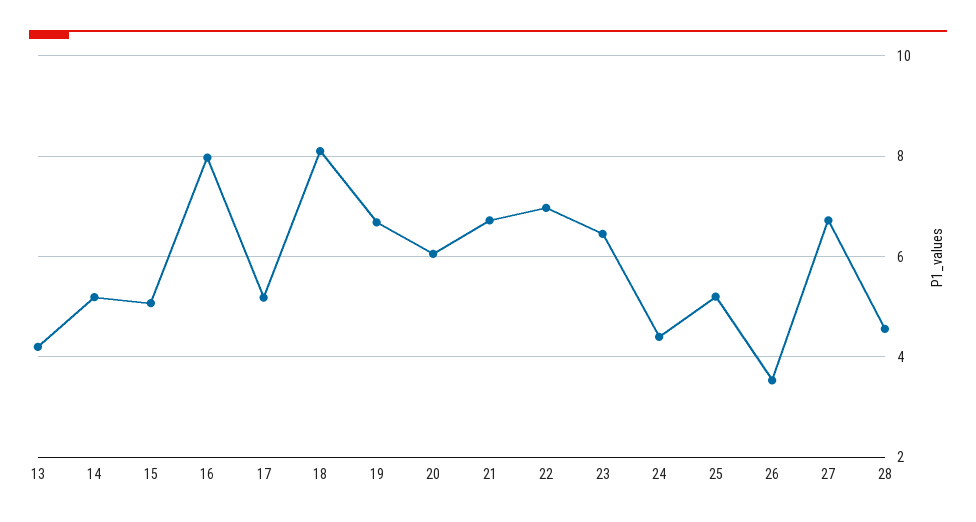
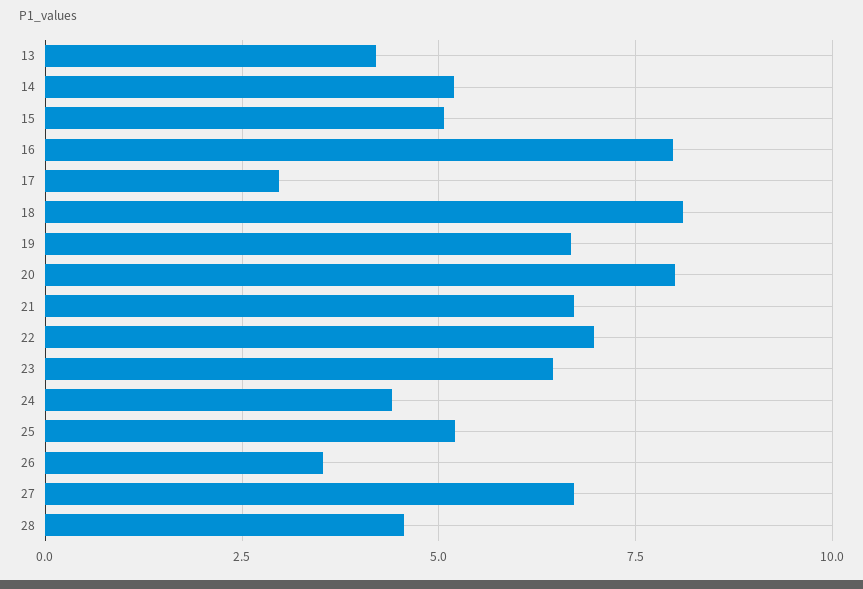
  {
    "13": 4.2,
    "14": 5.2,
    "15": 5,
    "16": 8,
-   "17": 5.2,
+   "17": 3,
    "18": 8.2,
    "19": 6.6,
-   "20": 6,
+   "20": 8,
    "21": 6.8,
    "22": 7,
    "23": 6.4,
    "24": 4.4,
    "25": 5.2,
    "26": 3.6,
    "27": 6.8,
    "28": 4.6
  }

